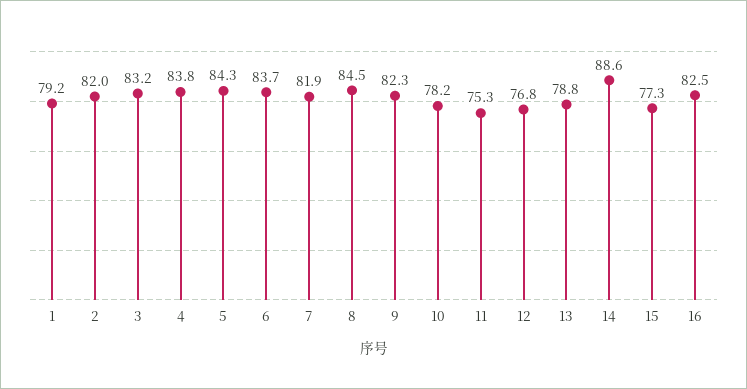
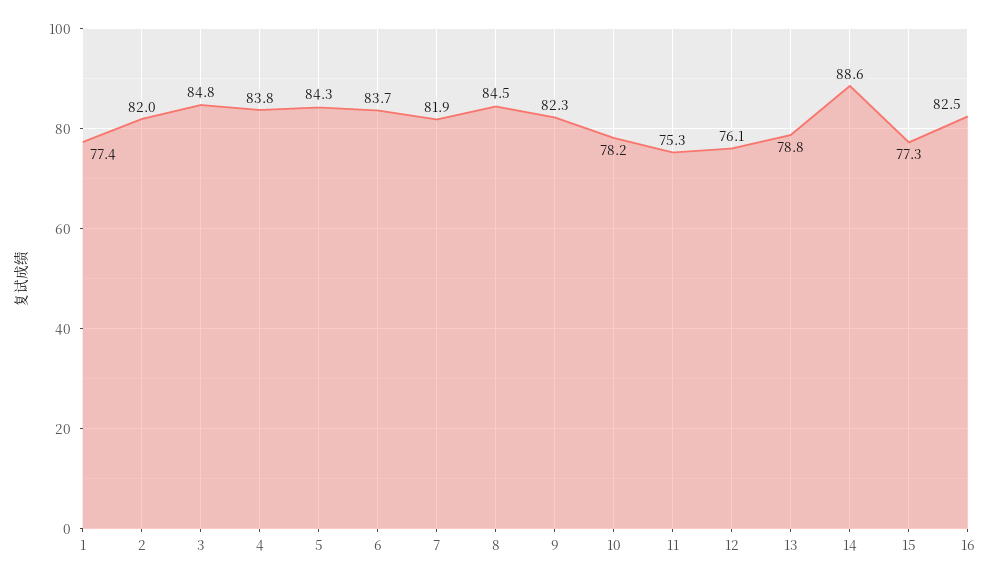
  {
-   "1": 79.2,
+   "1": 77.4,
    "2": 82,
-   "3": 83.2,
+   "3": 84.8,
    "4": 83.8,
    "5": 84.3,
    "6": 83.7,
    "7": 81.9,
    "8": 84.5,
    "9": 82.3,
    "10": 78.2,
    "11": 75.3,
-   "12": 76.8,
+   "12": 76.1,
    "13": 78.8,
    "14": 88.6,
    "15": 77.3,
    "16": 82.5
  }

